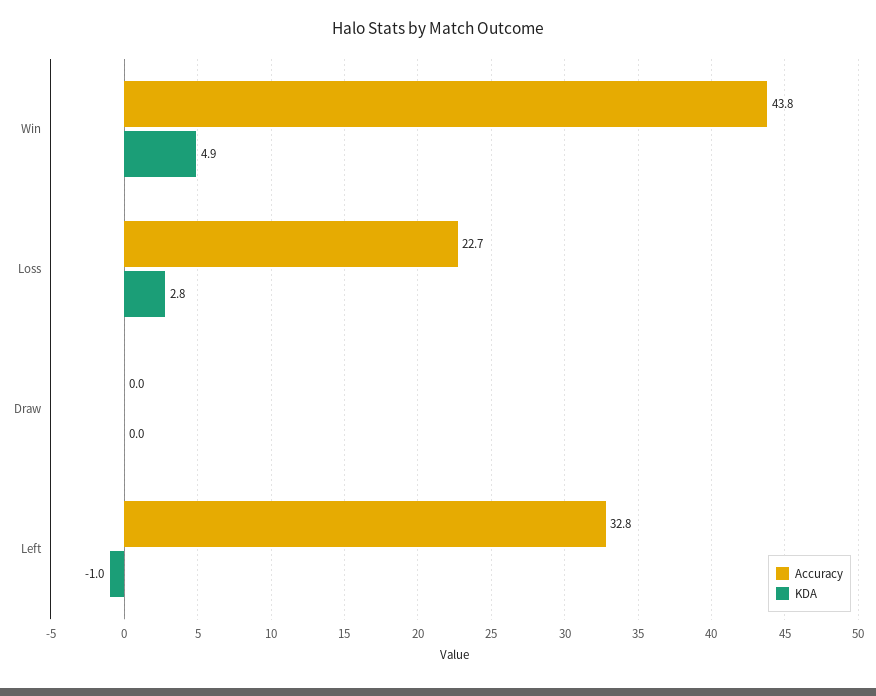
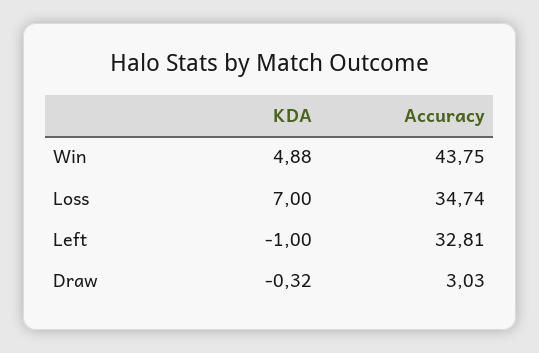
  {
    "Accuracy": {
      "Win": 43.75,
-     "Loss": 22.7,
+     "Loss": 34.74,
-     "Draw": 0,
+     "Draw": 3.03,
      "Left": 32.81
    },
    "KDA": {
      "Win": 4.88,
-     "Loss": 2.8,
+     "Loss": 7,
-     "Draw": 0,
+     "Draw": -0.32,
      "Left": -1
    }
  }

